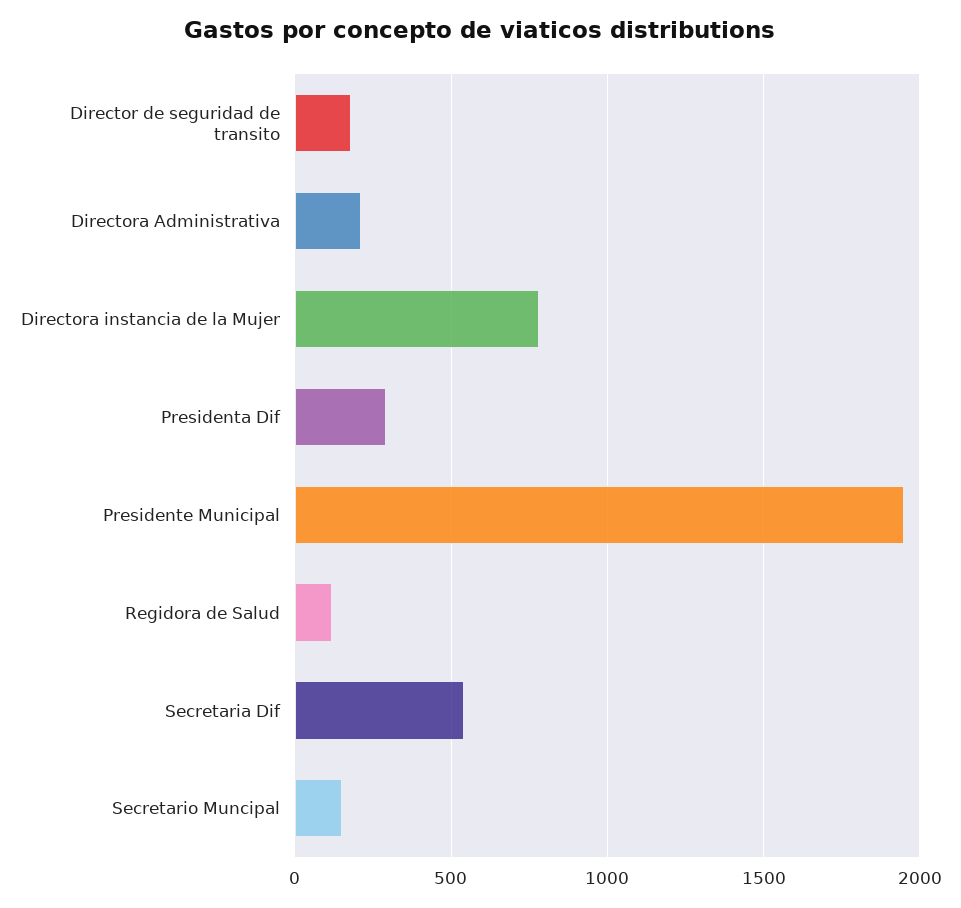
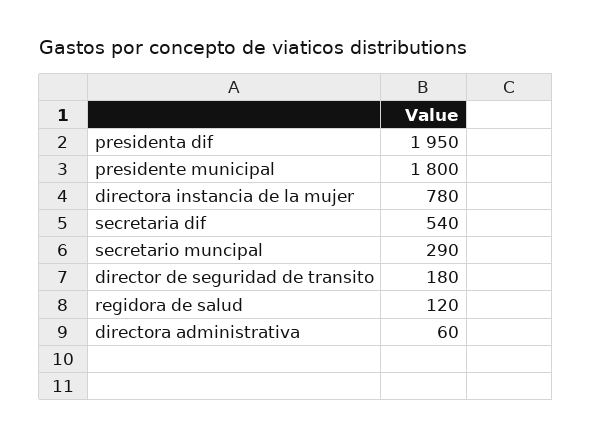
  {
    "Director de seguridad de transito": 180,
-   "Directora Administrativa": 200,
+   "Directora Administrativa": 60,
    "Directora instancia de la Mujer": 780,
-   "Presidenta Dif": 300,
+   "Presidenta Dif": 1950,
-   "Presidente Municipal": 1950,
+   "Presidente Municipal": 1800,
    "Regidora de Salud": 120,
    "Secretaria Dif": 540,
-   "Secretario Muncipal": 150
+   "Secretario Muncipal": 290
  }

